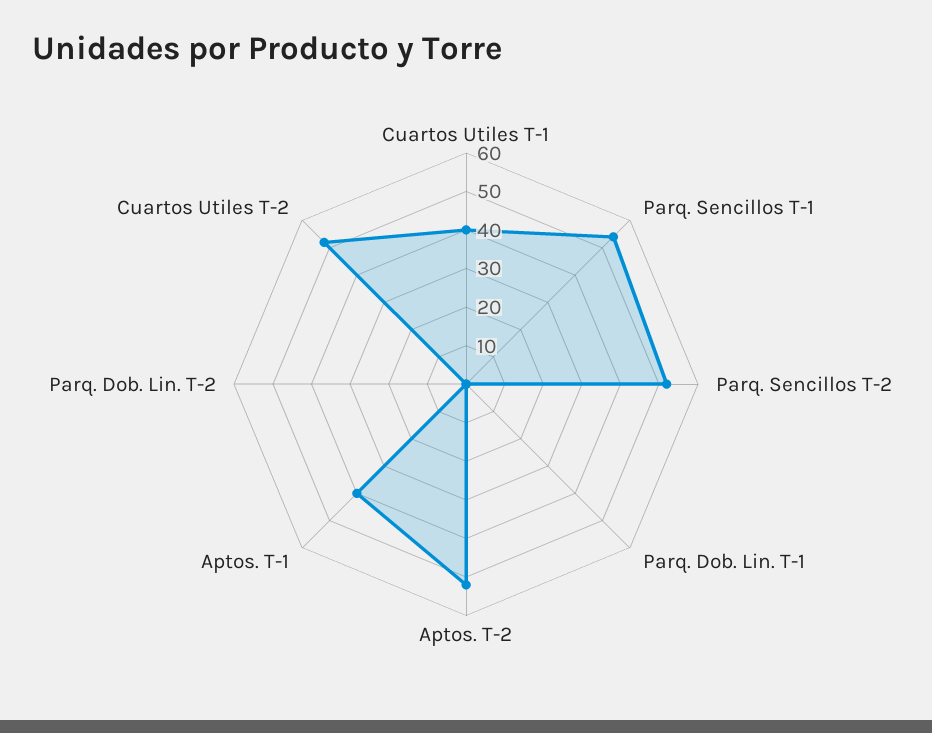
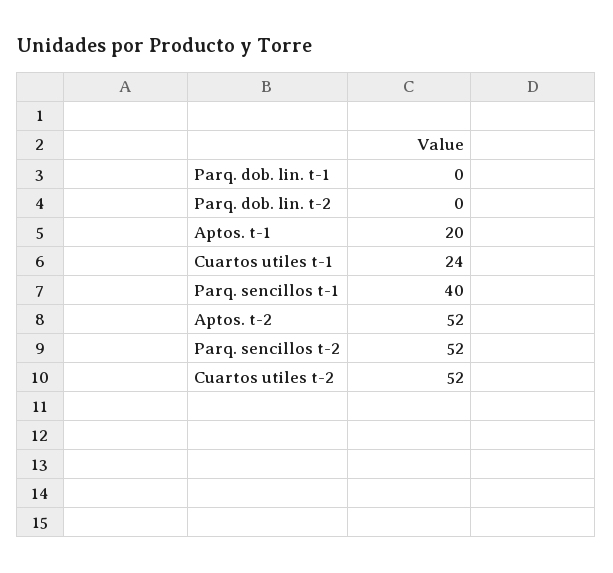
  {
-   "Cuartos Utiles T-1": 40,
+   "Cuartos Utiles T-1": 24,
-   "Parq. Sencillos T-1": 55,
+   "Parq. Sencillos T-1": 40,
    "Parq. Sencillos T-2": 52,
    "Parq. Dob. Lin. T-1": 0,
    "Aptos. T-2": 52,
-   "Aptos. T-1": 40,
+   "Aptos. T-1": 20,
    "Parq. Dob. Lin. T-2": 0,
    "Cuartos Utiles T-2": 52
  }

